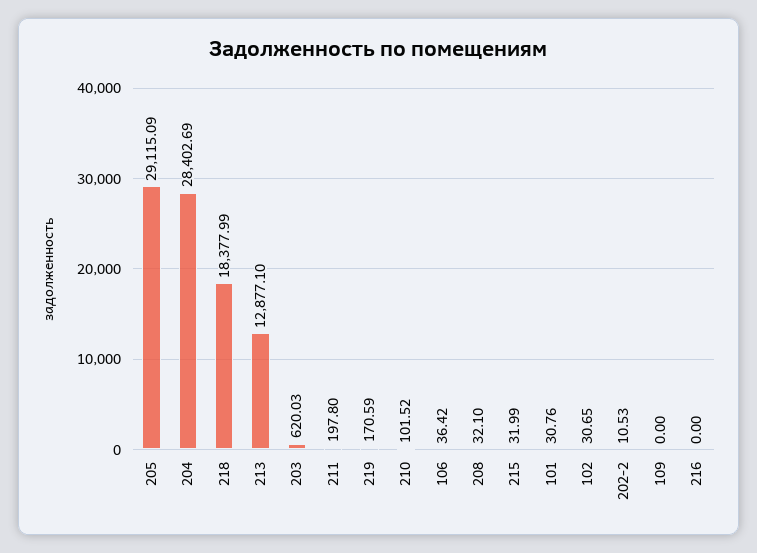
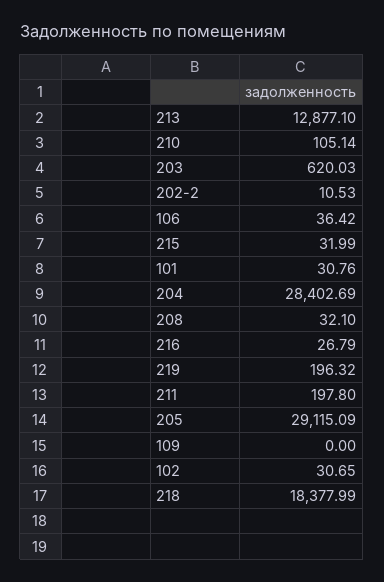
  {
    "205": 29115.09,
    "204": 28402.69,
    "218": 18377.99,
    "213": 12877.1,
    "203": 620.03,
    "211": 197.8,
-   "219": 170.59,
+   "219": 196.32,
-   "210": 101.52,
+   "210": 105.14,
    "106": 36.42,
    "208": 32.1,
    "215": 31.99,
    "101": 30.76,
    "102": 30.65,
    "202-2": 10.53,
    "109": 0,
-   "216": 0
+   "216": 26.79
  }

